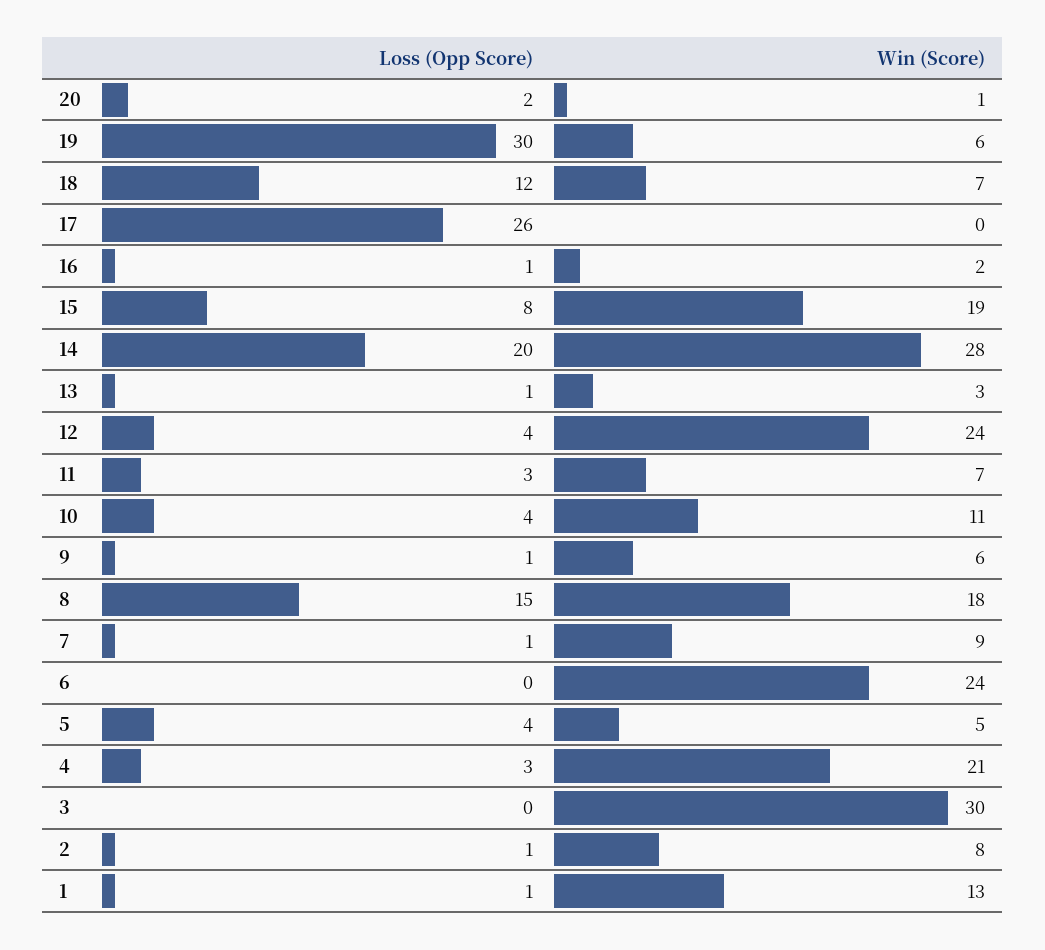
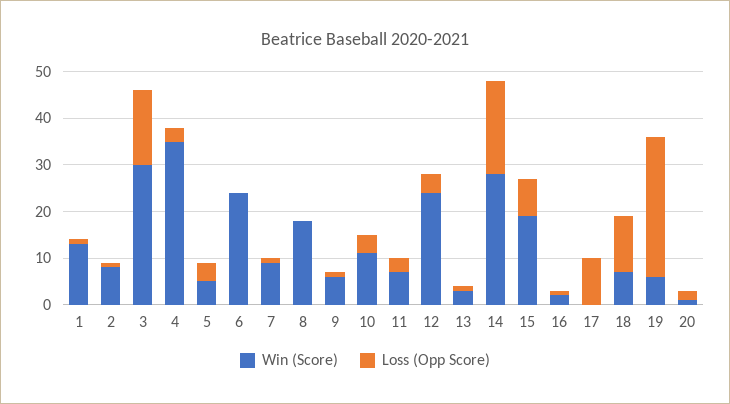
  {
    "Loss (Opp Score)": {
      "20": 2,
      "19": 30,
      "18": 12,
-     "17": 26,
+     "17": 10,
      "16": 1,
      "15": 8,
      "14": 20,
      "13": 1,
      "12": 4,
      "11": 3,
      "10": 4,
      "9": 1,
-     "8": 15,
+     "8": 0,
      "7": 1,
      "6": 0,
      "5": 4,
      "4": 3,
-     "3": 0,
+     "3": 15,
      "2": 1,
      "1": 1
    },
    "Win (Score)": {
      "20": 1,
      "19": 6,
      "18": 7,
      "17": 0,
      "16": 2,
      "15": 19,
      "14": 28,
      "13": 3,
      "12": 24,
      "11": 7,
      "10": 11,
      "9": 6,
      "8": 18,
      "7": 9,
      "6": 24,
      "5": 5,
-     "4": 21,
+     "4": 35,
      "3": 30,
      "2": 8,
      "1": 13
    }
  }

